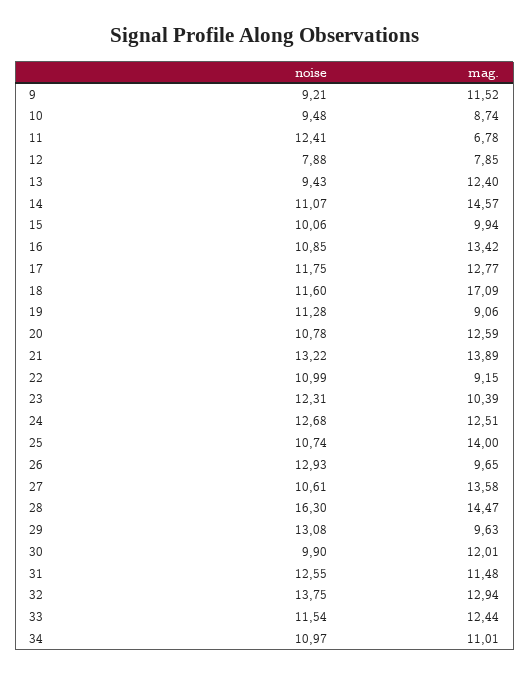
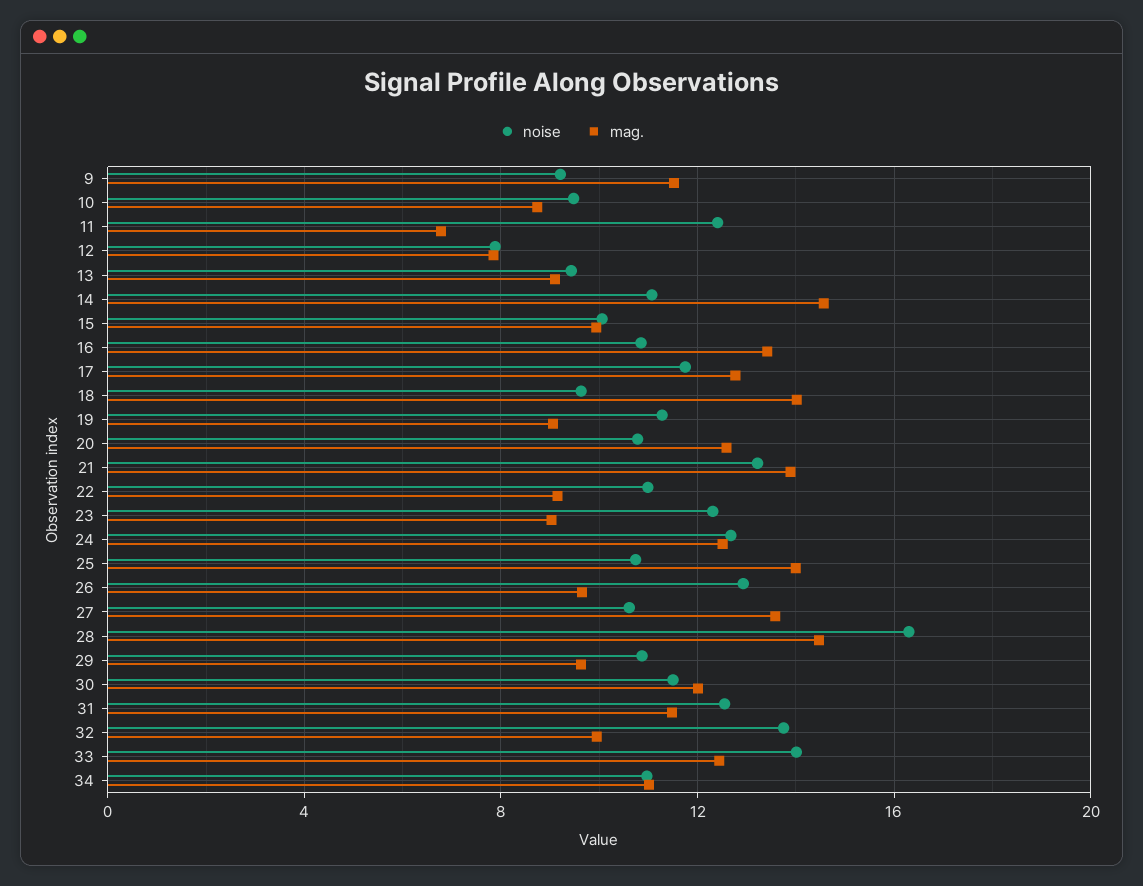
  {
    "noise": {
      "9": 9.21,
      "10": 9.48,
      "11": 12.41,
      "12": 7.88,
      "13": 9.43,
      "14": 11.07,
      "15": 10.06,
      "16": 10.85,
      "17": 11.75,
-     "18": 11.6,
+     "18": 9.5,
      "19": 11.28,
      "20": 10.78,
      "21": 13.22,
      "22": 10.99,
      "23": 12.31,
      "24": 12.68,
      "25": 10.74,
      "26": 12.93,
      "27": 10.61,
      "28": 16.3,
-     "29": 13.08,
+     "29": 11,
-     "30": 9.9,
+     "30": 11.5,
      "31": 12.55,
      "32": 13.75,
-     "33": 11.54,
+     "33": 14,
      "34": 10.97
    },
    "mag.": {
      "9": 11.52,
      "10": 8.74,
      "11": 6.78,
      "12": 7.85,
-     "13": 12.4,
+     "13": 9,
      "14": 14.57,
      "15": 9.94,
      "16": 13.42,
      "17": 12.77,
-     "18": 17.09,
+     "18": 14,
      "19": 9.06,
      "20": 12.59,
      "21": 13.89,
      "22": 9.15,
-     "23": 10.39,
+     "23": 9,
      "24": 12.51,
      "25": 14,
      "26": 9.65,
      "27": 13.58,
      "28": 14.47,
      "29": 9.63,
      "30": 12.01,
      "31": 11.48,
-     "32": 12.94,
+     "32": 10,
      "33": 12.44,
      "34": 11.01
    }
  }

